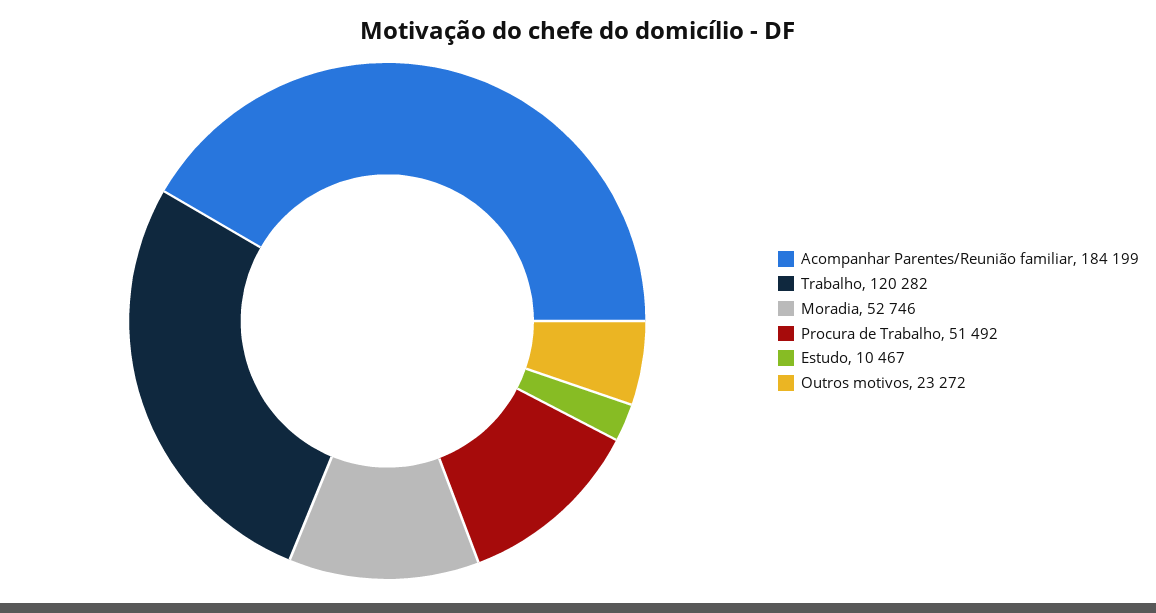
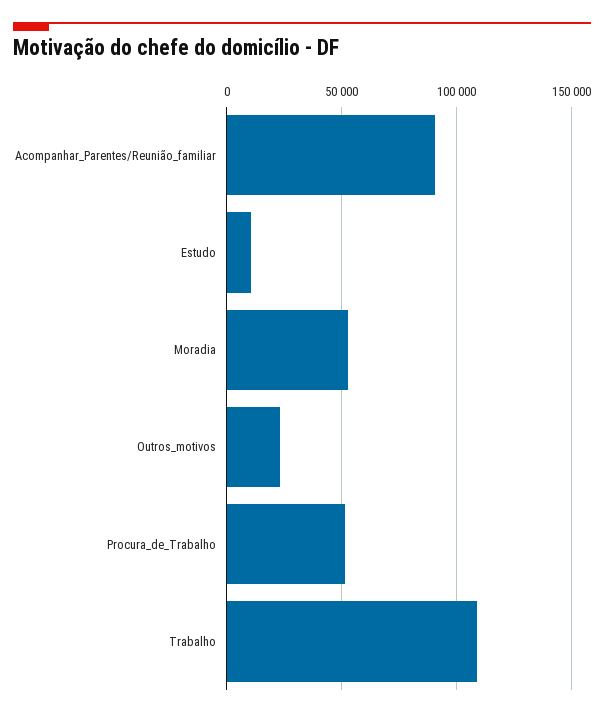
  {
-   "Acompanhar Parentes/Reunião familiar": 184199,
+   "Acompanhar Parentes/Reunião familiar": 90000,
-   "Trabalho": 120282,
+   "Trabalho": 110000,
    "Moradia": 52746,
    "Procura de Trabalho": 51492,
    "Estudo": 10467,
    "Outros motivos": 23272
  }

